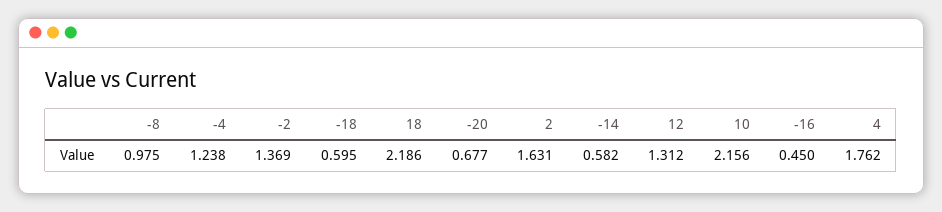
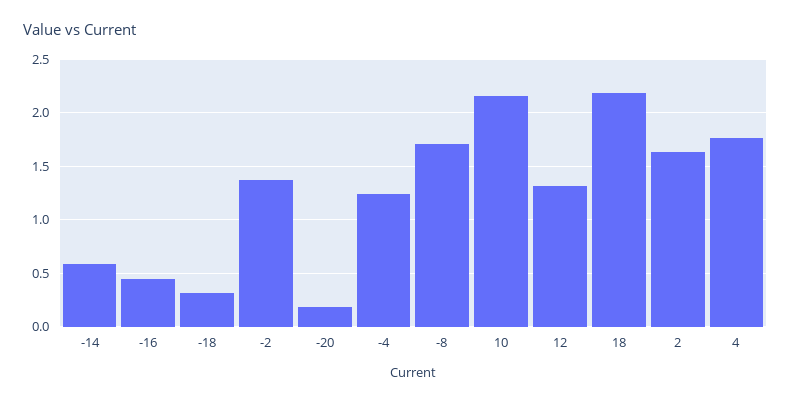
  {
-   "-8": 0.975,
+   "-8": 1.7,
    "-4": 1.238,
    "-2": 1.369,
-   "-18": 0.595,
+   "-18": 0.3,
    "18": 2.186,
-   "-20": 0.677,
+   "-20": 0.2,
    "2": 1.631,
    "-14": 0.582,
    "12": 1.312,
    "10": 2.156,
    "-16": 0.45,
    "4": 1.762
  }

